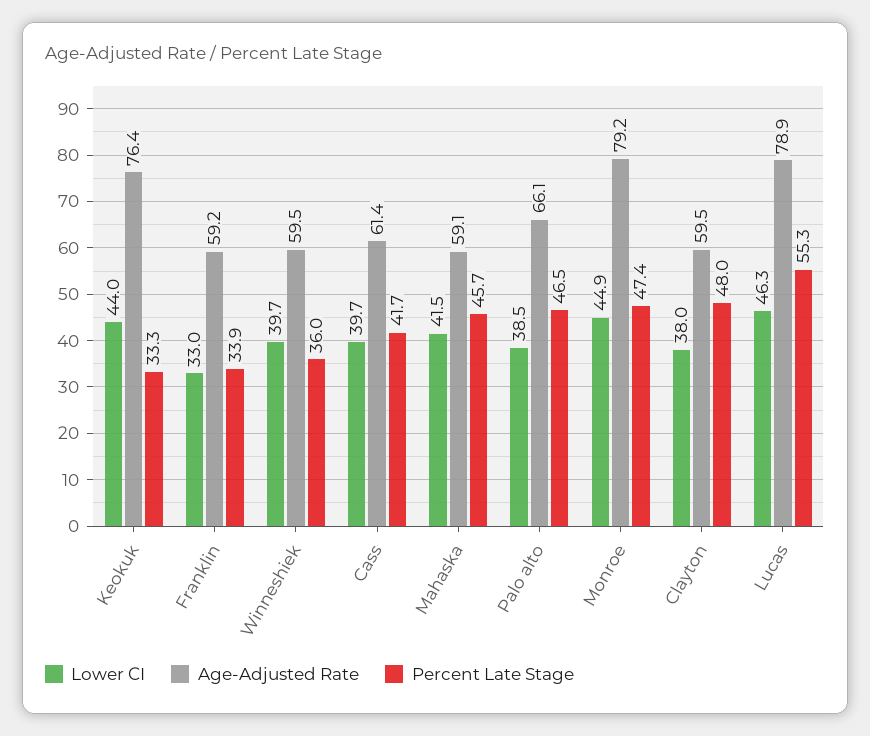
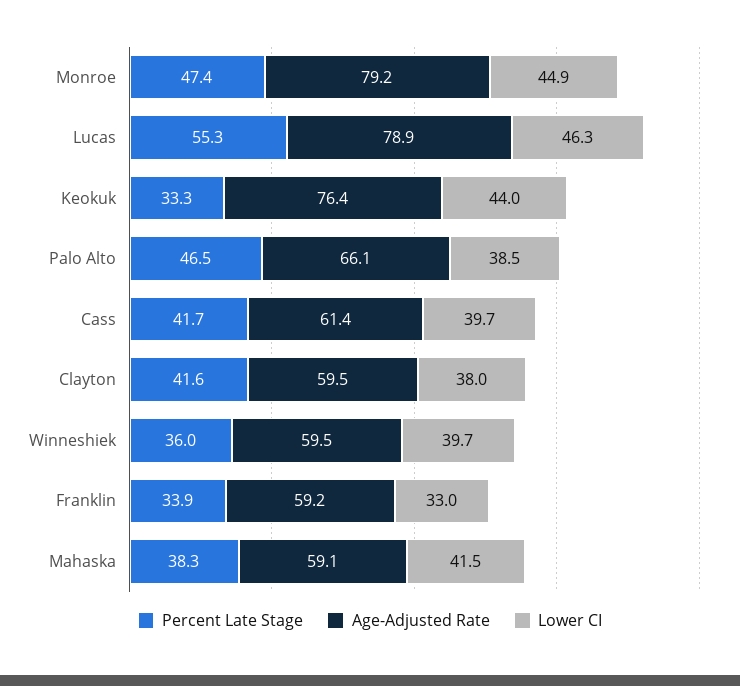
  {
    "Lower CI": {
      "Keokuk": 44,
      "Franklin": 33,
      "Winneshiek": 39.7,
      "Cass": 39.7,
      "Mahaska": 41.5,
      "Palo alto": 38.5,
      "Monroe": 44.9,
      "Clayton": 38,
      "Lucas": 46.3
    },
    "Age-Adjusted Rate": {
      "Keokuk": 76.4,
      "Franklin": 59.2,
      "Winneshiek": 59.5,
      "Cass": 61.4,
      "Mahaska": 59.1,
      "Palo alto": 66.1,
      "Monroe": 79.2,
      "Clayton": 59.5,
      "Lucas": 78.9
    },
    "Percent Late Stage": {
      "Keokuk": 33.3,
      "Franklin": 33.9,
      "Winneshiek": 36,
      "Cass": 41.7,
-     "Mahaska": 45.7,
+     "Mahaska": 38.3,
      "Palo alto": 46.5,
      "Monroe": 47.4,
-     "Clayton": 48,
+     "Clayton": 41.6,
      "Lucas": 55.3
    }
  }

